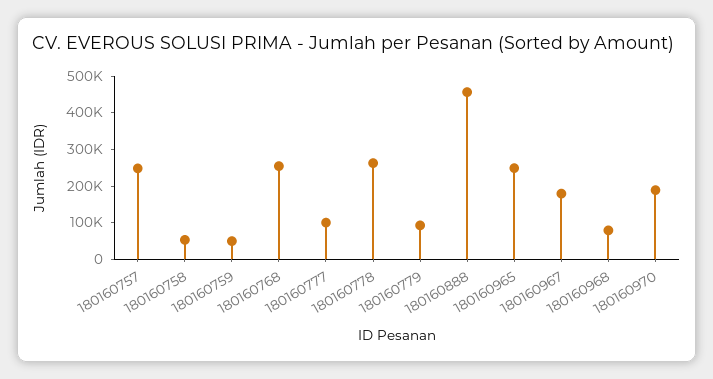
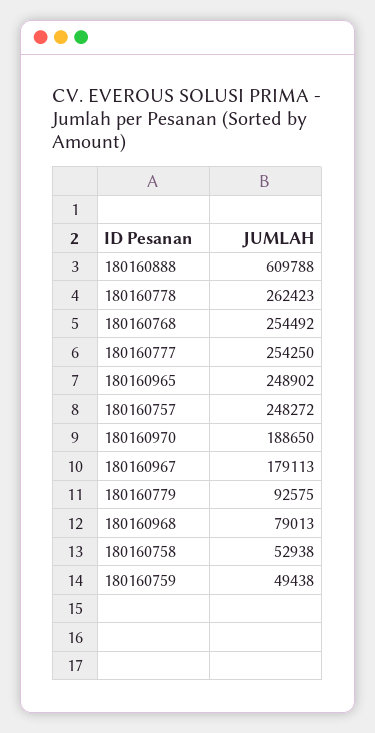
  {
    "180160757": 248272,
    "180160758": 52938,
    "180160759": 49438,
    "180160768": 254492,
-   "180160777": 100000,
+   "180160777": 254250,
    "180160778": 262423,
    "180160779": 92575,
-   "180160888": 450000,
+   "180160888": 609788,
    "180160965": 248902,
    "180160967": 179113,
    "180160968": 79013,
    "180160970": 188650
  }

